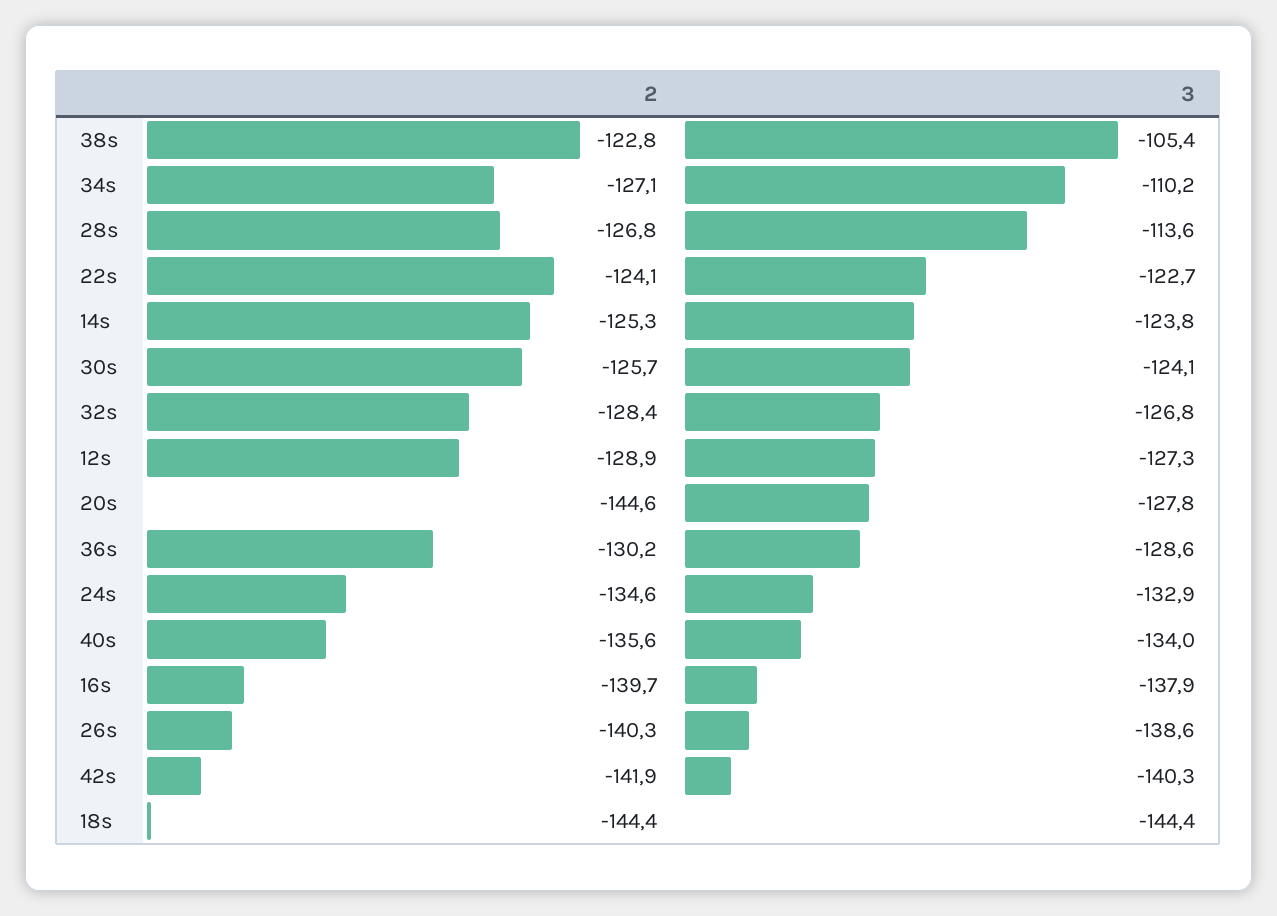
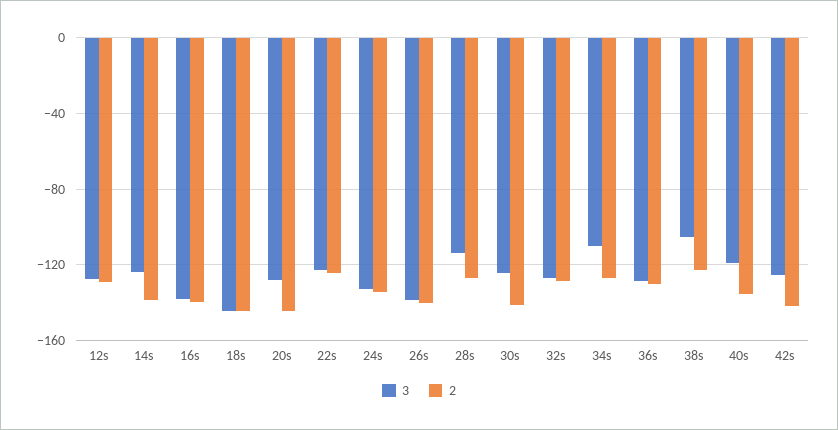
  {
    "2": {
      "38s": -122.8,
      "34s": -127.1,
      "28s": -126.8,
      "22s": -124.1,
-     "14s": -125.3,
+     "14s": -140,
-     "30s": -125.7,
+     "30s": -140,
      "32s": -128.4,
      "12s": -128.9,
      "20s": -144.6,
      "36s": -130.2,
      "24s": -134.6,
      "40s": -135.6,
      "16s": -139.7,
      "26s": -140.3,
      "42s": -141.9,
      "18s": -144.4
    },
    "3": {
      "38s": -105.4,
      "34s": -110.2,
      "28s": -113.6,
      "22s": -122.7,
      "14s": -123.8,
      "30s": -124.1,
      "32s": -126.8,
      "12s": -127.3,
      "20s": -127.8,
      "36s": -128.6,
      "24s": -132.9,
-     "40s": -134,
+     "40s": -120,
      "16s": -137.9,
      "26s": -138.6,
-     "42s": -140.3,
+     "42s": -125,
      "18s": -144.4
    }
  }

